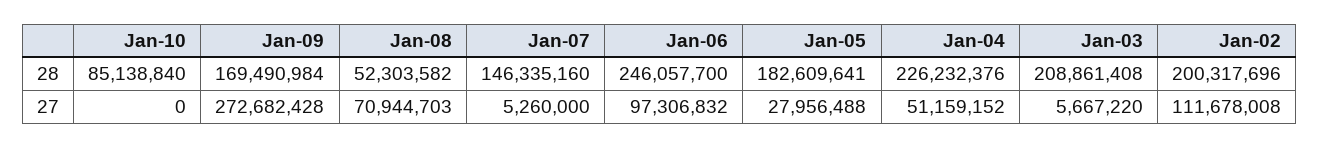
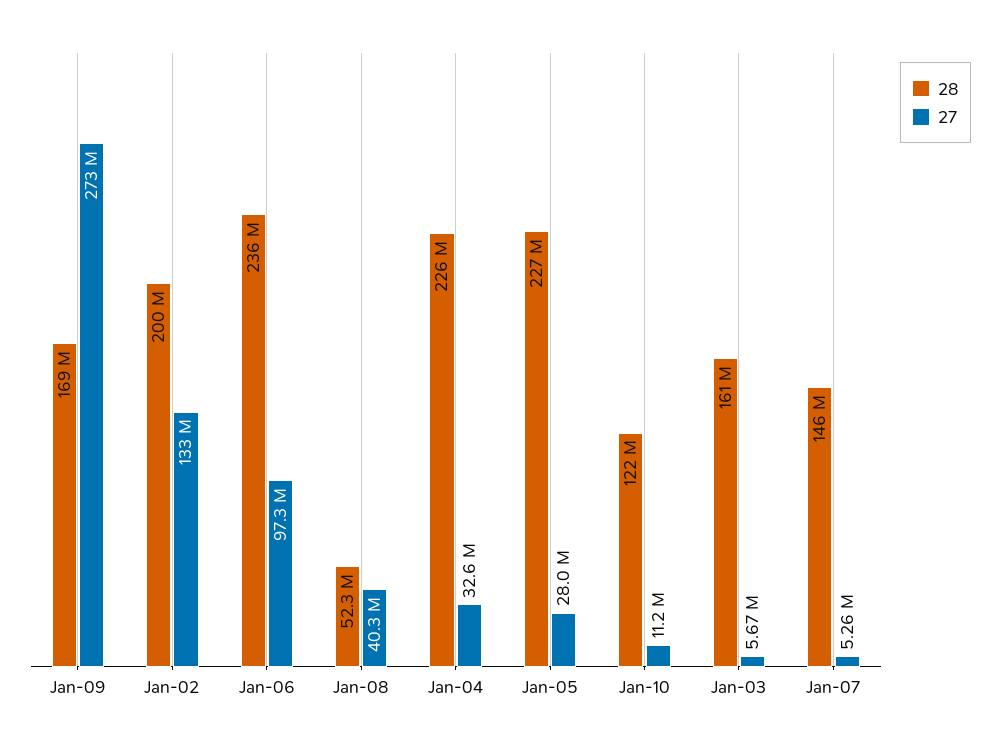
  {
    "28": {
-     "Jan-10": 85138840,
+     "Jan-10": 122000000,
      "Jan-09": 169490984,
      "Jan-08": 52303582,
      "Jan-07": 146335160,
-     "Jan-06": 246057700,
+     "Jan-06": 236000000,
-     "Jan-05": 182609641,
+     "Jan-05": 227000000,
      "Jan-04": 226232376,
-     "Jan-03": 208861408,
+     "Jan-03": 161000000,
      "Jan-02": 200317696
    },
    "27": {
-     "Jan-10": 0,
+     "Jan-10": 11200000,
      "Jan-09": 272682428,
-     "Jan-08": 70944703,
+     "Jan-08": 40300000,
      "Jan-07": 5260000,
      "Jan-06": 97306832,
      "Jan-05": 27956488,
-     "Jan-04": 51159152,
+     "Jan-04": 32600000,
      "Jan-03": 5667220,
-     "Jan-02": 111678008
+     "Jan-02": 133000000
    }
  }

